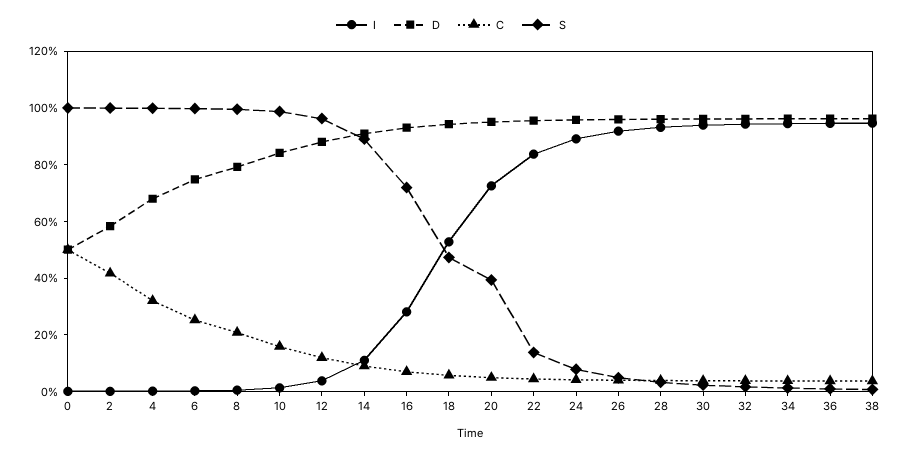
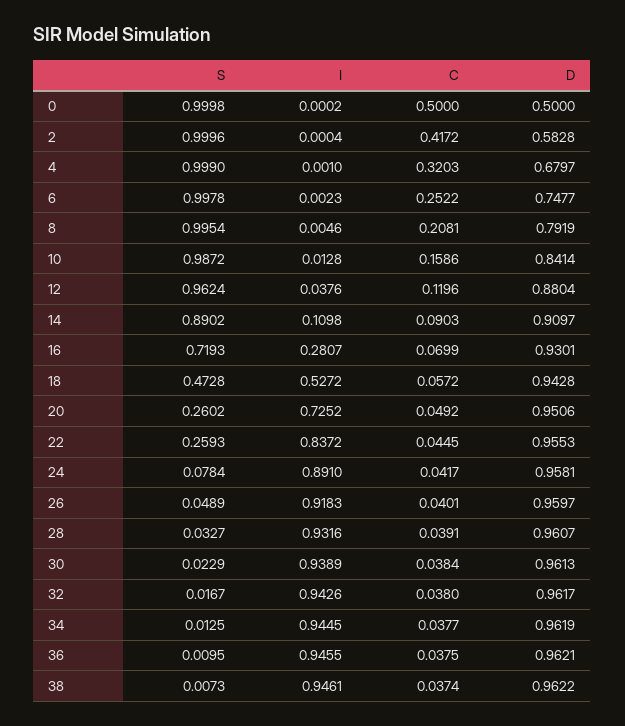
  {
    "I": {
      "0": 0.0002,
      "2": 0.0004,
      "4": 0.001,
      "6": 0.0023,
      "8": 0.0046,
      "10": 0.0128,
      "12": 0.0376,
      "14": 0.1098,
      "16": 0.2807,
      "18": 0.5272,
      "20": 0.7252,
      "22": 0.8372,
      "24": 0.891,
      "26": 0.9183,
      "28": 0.9316,
      "30": 0.9389,
      "32": 0.9426,
      "34": 0.9445,
      "36": 0.9455,
      "38": 0.9461
    },
    "D": {
      "0": 0.5,
      "2": 0.5828,
      "4": 0.6797,
      "6": 0.7477,
      "8": 0.7919,
      "10": 0.8414,
      "12": 0.8804,
      "14": 0.9097,
      "16": 0.9301,
      "18": 0.9428,
      "20": 0.9506,
      "22": 0.9553,
      "24": 0.9581,
      "26": 0.9597,
      "28": 0.9607,
      "30": 0.9613,
      "32": 0.9617,
      "34": 0.9619,
      "36": 0.9621,
      "38": 0.9622
    },
    "C": {
      "0": 0.5,
      "2": 0.4172,
      "4": 0.3203,
      "6": 0.2522,
      "8": 0.2081,
      "10": 0.1586,
      "12": 0.1196,
      "14": 0.0903,
      "16": 0.0699,
      "18": 0.0572,
      "20": 0.0492,
      "22": 0.0445,
      "24": 0.0417,
      "26": 0.0401,
      "28": 0.0391,
      "30": 0.0384,
      "32": 0.038,
      "34": 0.0377,
      "36": 0.0375,
      "38": 0.0374
    },
    "S": {
      "0": 0.9998,
      "2": 0.9996,
      "4": 0.999,
      "6": 0.9978,
      "8": 0.9954,
      "10": 0.9872,
      "12": 0.9624,
      "14": 0.8902,
      "16": 0.7193,
      "18": 0.4728,
-     "20": 0.4,
+     "20": 0.2602,
-     "22": 0.15,
+     "22": 0.2593,
      "24": 0.0784,
      "26": 0.0489,
      "28": 0.0327,
      "30": 0.0229,
      "32": 0.0167,
      "34": 0.0125,
      "36": 0.0095,
      "38": 0.0073
    }
  }

